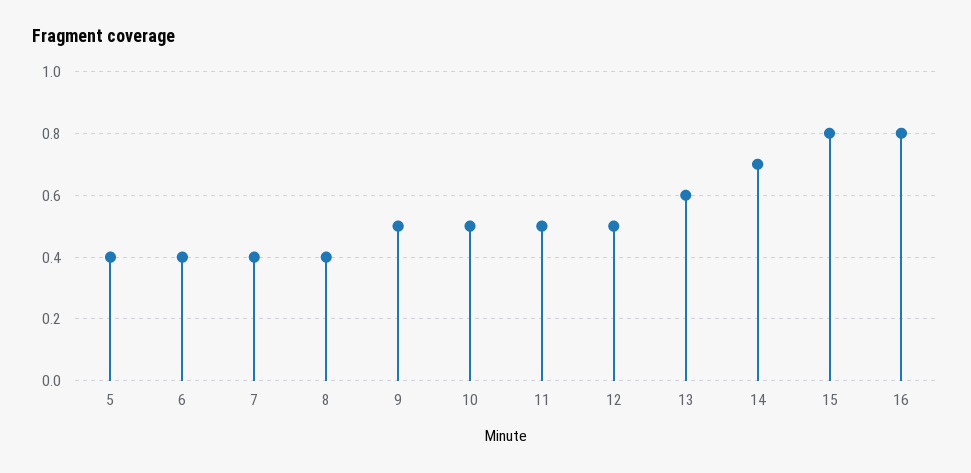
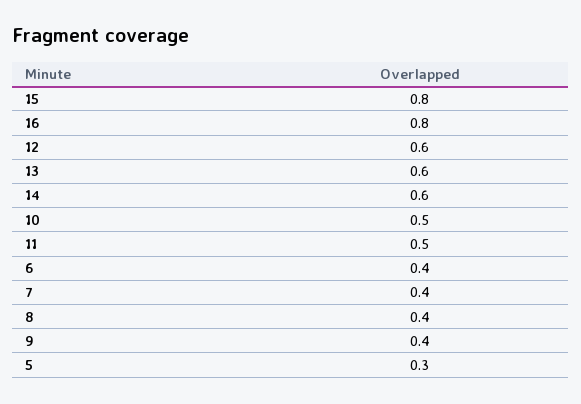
  {
-   "5": 0.4,
+   "5": 0.3,
    "6": 0.4,
    "7": 0.4,
    "8": 0.4,
-   "9": 0.5,
+   "9": 0.4,
    "10": 0.5,
    "11": 0.5,
-   "12": 0.5,
+   "12": 0.6,
    "13": 0.6,
-   "14": 0.7,
+   "14": 0.6,
    "15": 0.8,
    "16": 0.8
  }

